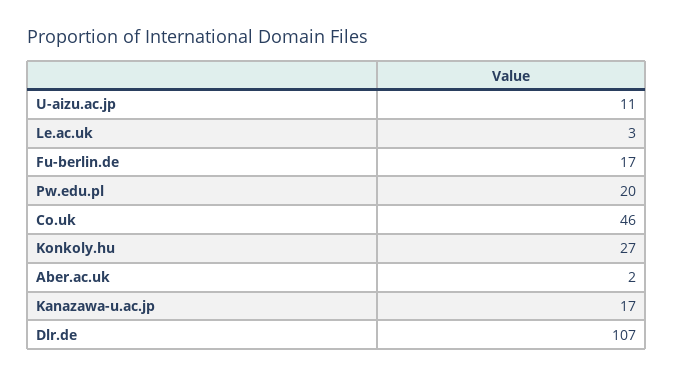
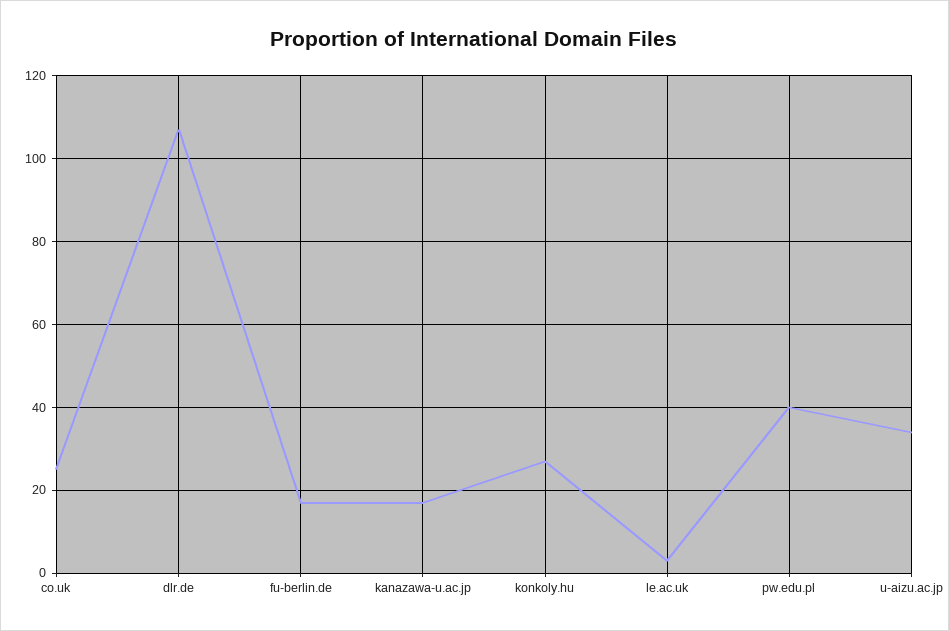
  {
-   "U-aizu.ac.jp": 11,
+   "U-aizu.ac.jp": 35,
    "Le.ac.uk": 3,
    "Fu-berlin.de": 17,
-   "Pw.edu.pl": 20,
+   "Pw.edu.pl": 40,
-   "Co.uk": 46,
+   "Co.uk": 25,
    "Konkoly.hu": 27,
-   "Aber.ac.uk": 2,
    "Kanazawa-u.ac.jp": 17,
    "Dlr.de": 107
  }

